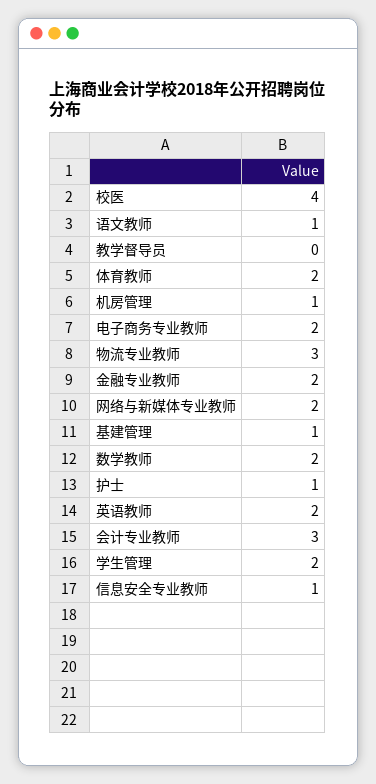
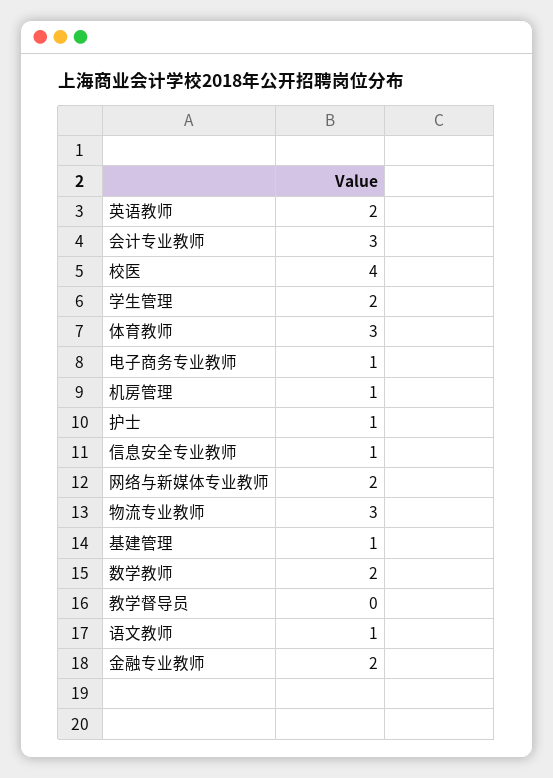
  {
    "校医": 4,
    "语文教师": 1,
    "教学督导员": 0,
-   "体育教师": 2,
+   "体育教师": 3,
    "机房管理": 1,
-   "电子商务专业教师": 2,
+   "电子商务专业教师": 1,
    "物流专业教师": 3,
    "金融专业教师": 2,
    "网络与新媒体专业教师": 2,
    "基建管理": 1,
    "数学教师": 2,
    "护士": 1,
    "英语教师": 2,
    "会计专业教师": 3,
    "学生管理": 2,
    "信息安全专业教师": 1
  }

